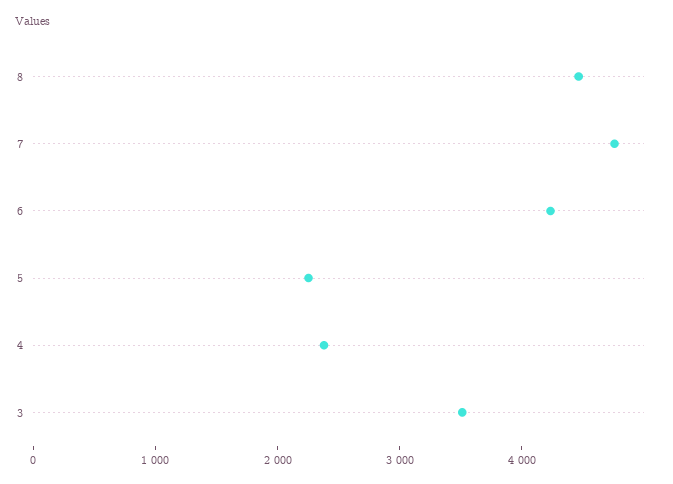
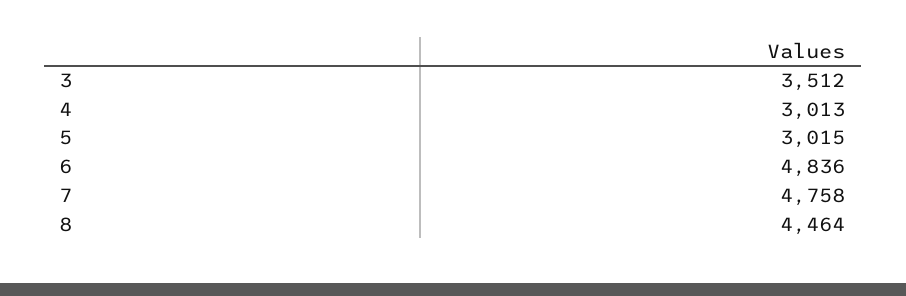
  {
    "8": 4464,
    "7": 4758,
-   "6": 4200,
+   "6": 4836,
-   "5": 2200,
+   "5": 3015,
-   "4": 2400,
+   "4": 3013,
    "3": 3512
  }

